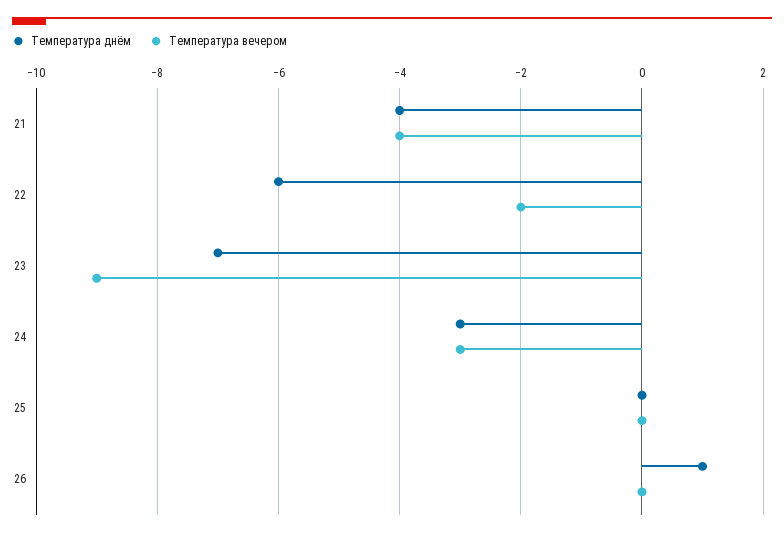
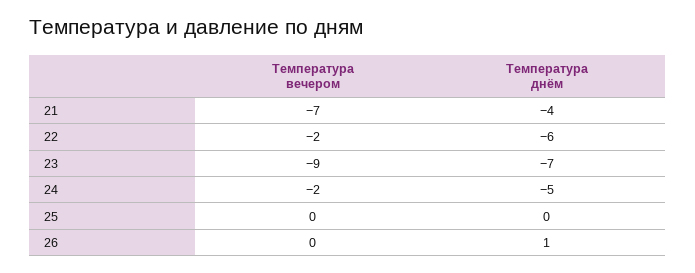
  {
    "Температура днём": {
      "21": -4,
      "22": -6,
      "23": -7,
-     "24": -3,
+     "24": -5,
      "25": 0,
      "26": 1
    },
    "Температура вечером": {
-     "21": -4,
+     "21": -7,
      "22": -2,
      "23": -9,
-     "24": -3,
+     "24": -2,
      "25": 0,
      "26": 0
    }
  }

